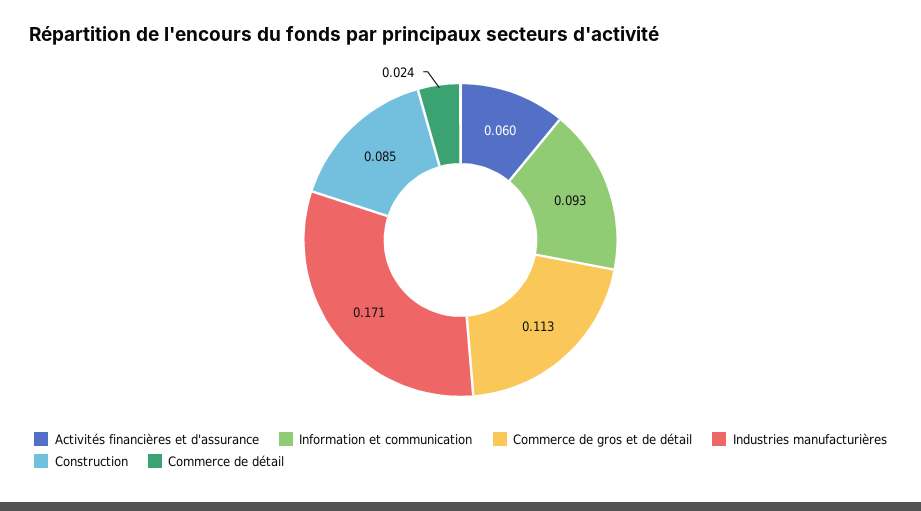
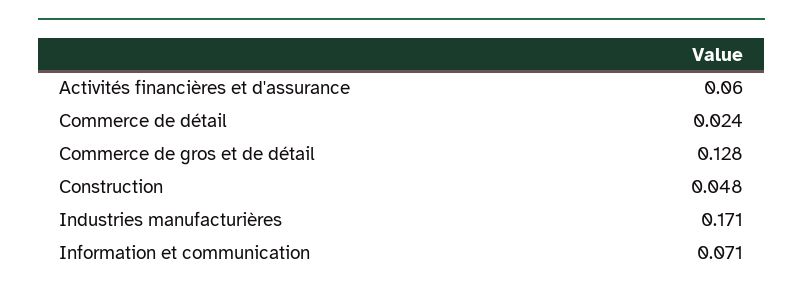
  {
    "Activités financières et d'assurance": 0.06,
-   "Information et communication": 0.093,
+   "Information et communication": 0.071,
-   "Commerce de gros et de détail": 0.113,
+   "Commerce de gros et de détail": 0.128,
    "Industries manufacturières": 0.171,
-   "Construction": 0.085,
+   "Construction": 0.048,
    "Commerce de détail": 0.024
  }

